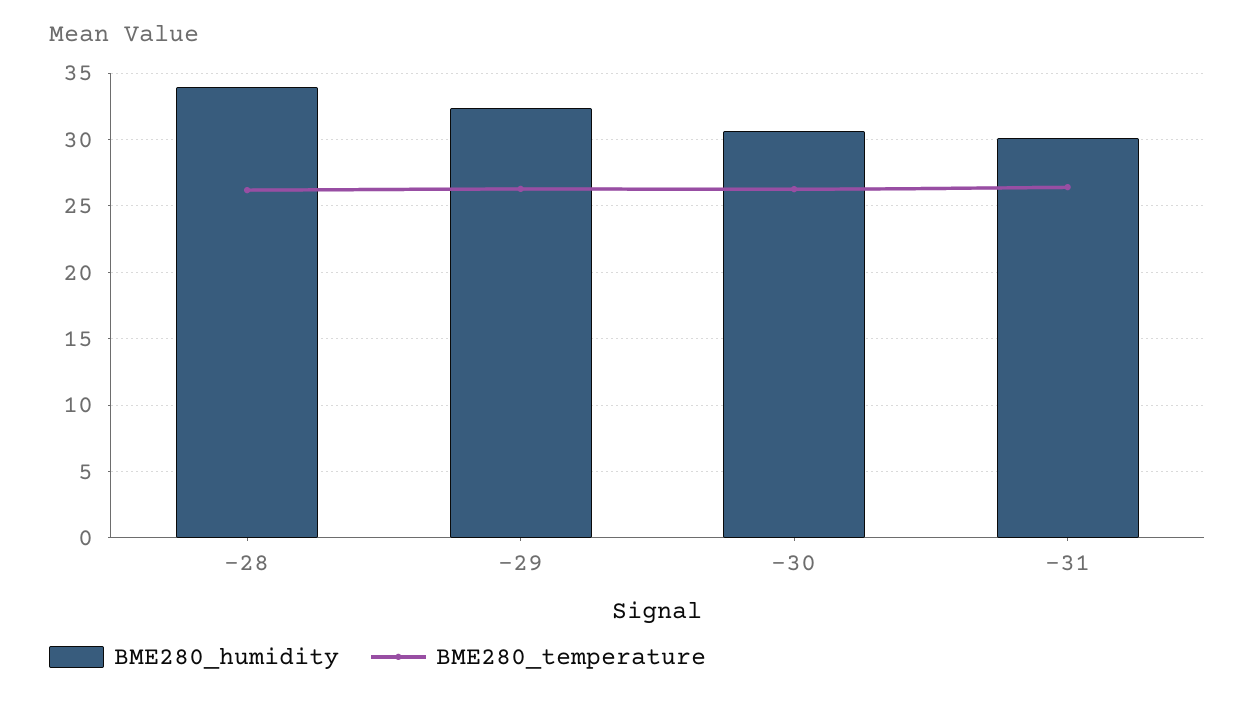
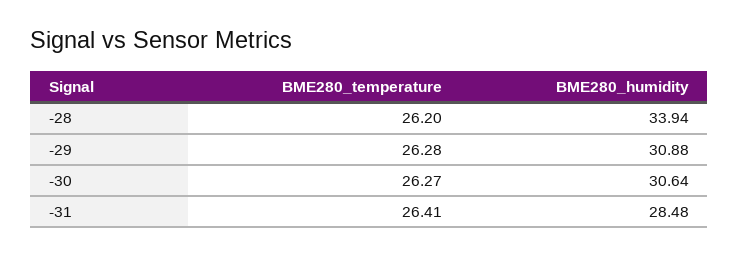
  {
    "BME280_humidity": {
      "-28": 33.94,
-     "-29": 32.5,
+     "-29": 30.88,
      "-30": 30.64,
-     "-31": 30
+     "-31": 28.48
    },
    "BME280_temperature": {
      "-28": 26.2,
      "-29": 26.28,
      "-30": 26.27,
      "-31": 26.41
    }
  }

